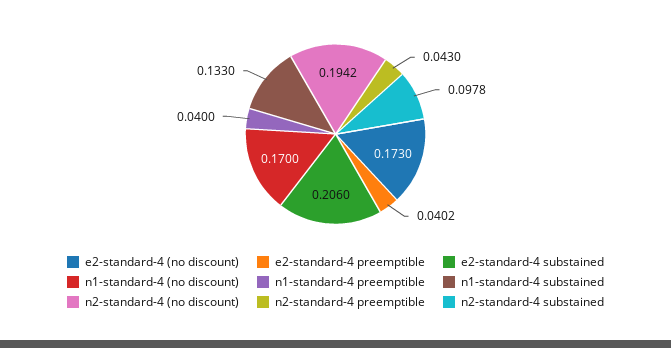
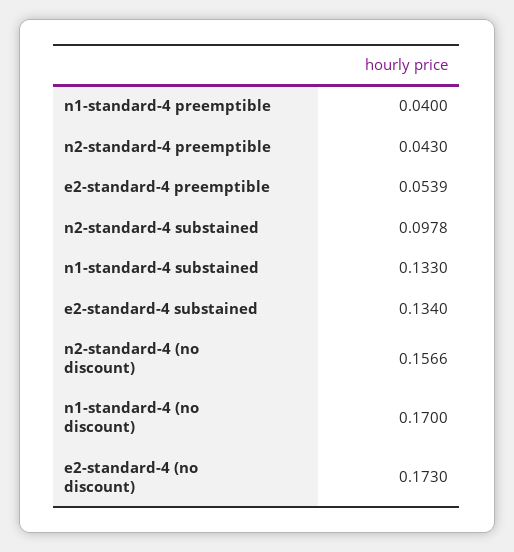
  {
    "e2-standard-4 (no discount)": 0.173,
-   "e2-standard-4 preemptible": 0.0402,
+   "e2-standard-4 preemptible": 0.0539,
-   "e2-standard-4 substained": 0.206,
+   "e2-standard-4 substained": 0.134,
    "n1-standard-4 (no discount)": 0.17,
    "n1-standard-4 preemptible": 0.04,
    "n1-standard-4 substained": 0.133,
-   "n2-standard-4 (no discount)": 0.1942,
+   "n2-standard-4 (no discount)": 0.1566,
    "n2-standard-4 preemptible": 0.043,
    "n2-standard-4 substained": 0.0978
  }

